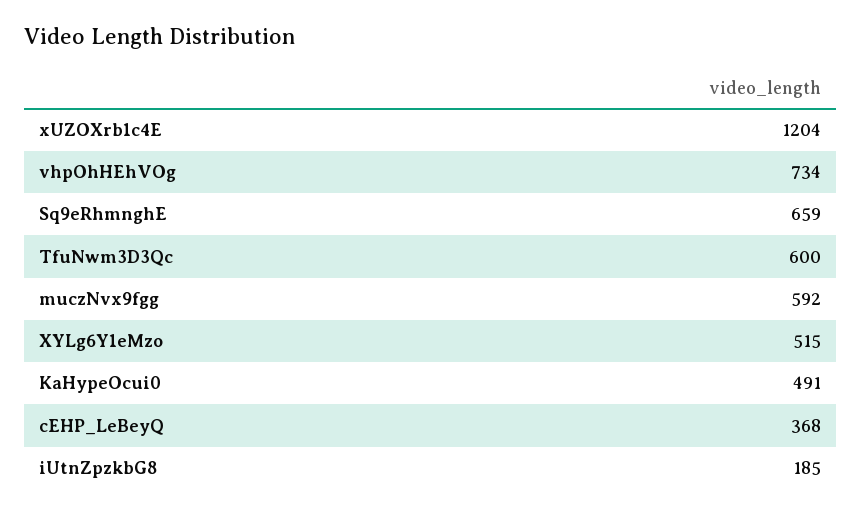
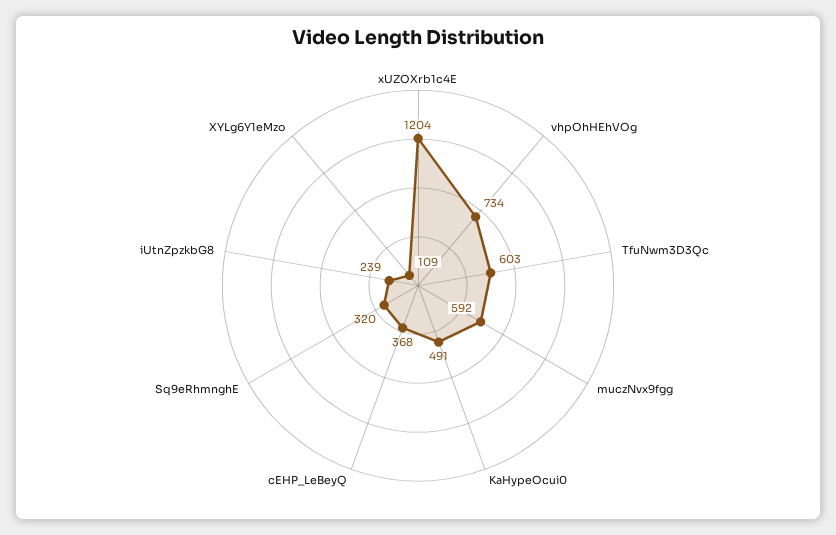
  {
    "xUZOXrb1c4E": 1204,
    "vhpOhHEhVOg": 734,
-   "Sq9eRhmnghE": 659,
+   "Sq9eRhmnghE": 320,
-   "TfuNwm3D3Qc": 600,
+   "TfuNwm3D3Qc": 603,
    "muczNvx9fgg": 592,
-   "XYLg6Y1eMzo": 515,
+   "XYLg6Y1eMzo": 109,
    "KaHypeOcui0": 491,
    "cEHP_LeBeyQ": 368,
-   "iUtnZpzkbG8": 185
+   "iUtnZpzkbG8": 239
  }

